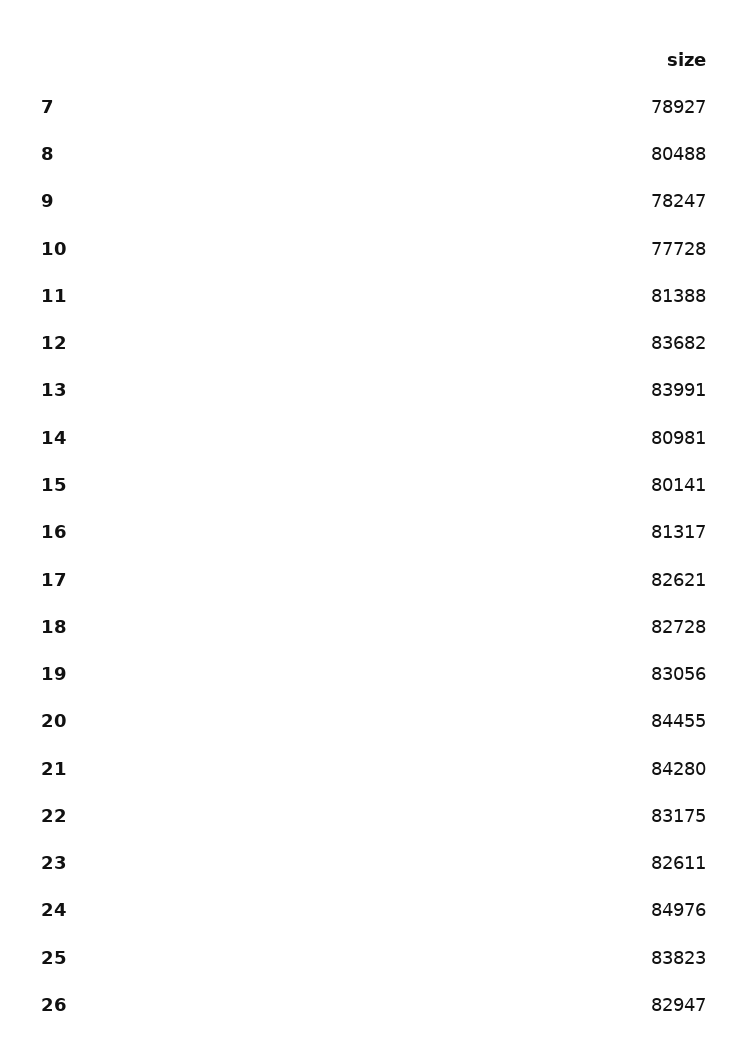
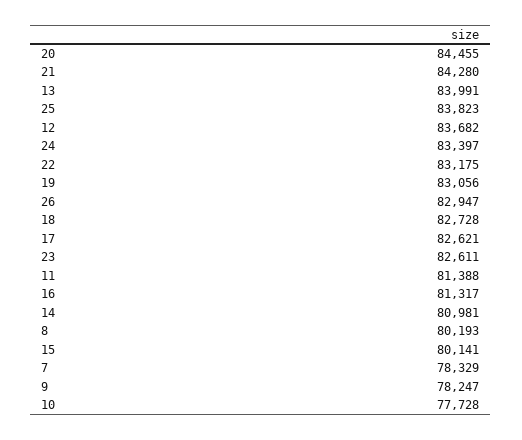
  {
-   "7": 78927,
+   "7": 78329,
-   "8": 80488,
+   "8": 80193,
    "9": 78247,
    "10": 77728,
    "11": 81388,
    "12": 83682,
    "13": 83991,
    "14": 80981,
    "15": 80141,
    "16": 81317,
    "17": 82621,
    "18": 82728,
    "19": 83056,
    "20": 84455,
    "21": 84280,
    "22": 83175,
    "23": 82611,
-   "24": 84976,
+   "24": 83397,
    "25": 83823,
    "26": 82947
  }

